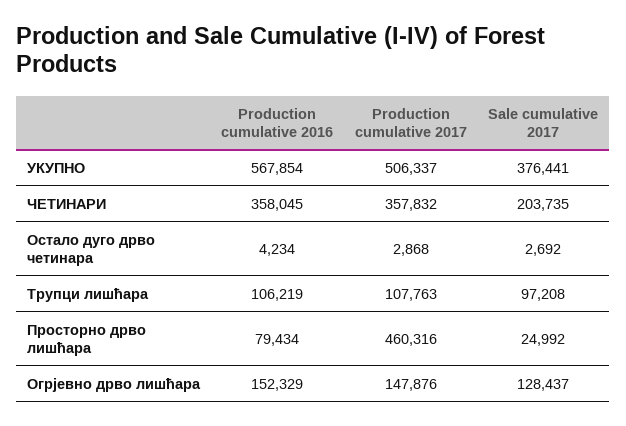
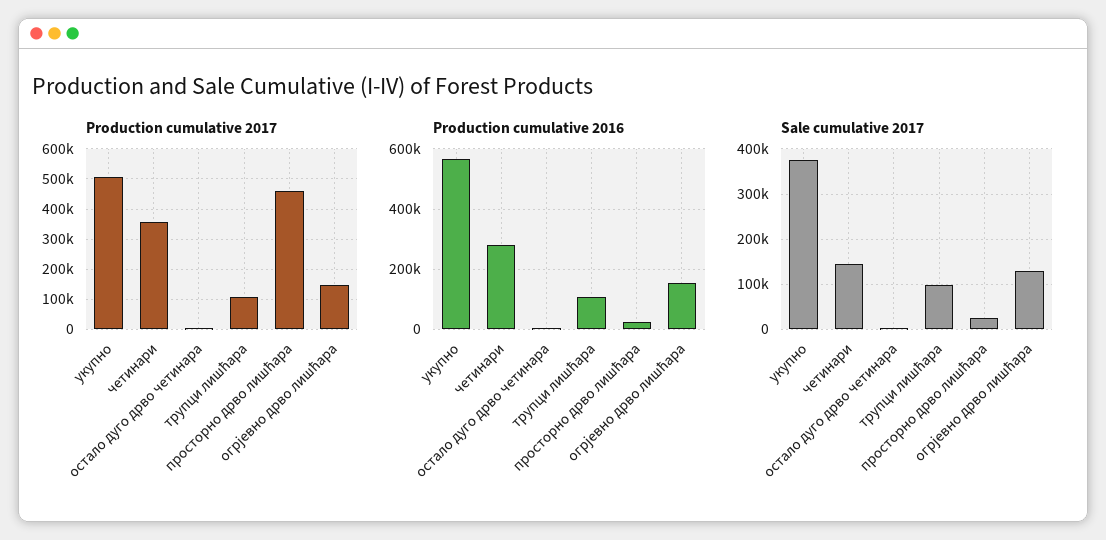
  {
    "Production cumulative 2016": {
      "УКУПНО": 567854,
-     "ЧЕТИНАРИ": 358045,
+     "ЧЕТИНАРИ": 280000,
      "Остало дуго дрво четинара": 4234,
      "Трупци лишћара": 106219,
-     "Просторно дрво лишћара": 79434,
+     "Просторно дрво лишћара": 20000,
      "Огрјевно дрво лишћара": 152329
    },
    "Production cumulative 2017": {
      "УКУПНО": 506337,
      "ЧЕТИНАРИ": 357832,
      "Остало дуго дрво четинара": 2868,
      "Трупци лишћара": 107763,
      "Просторно дрво лишћара": 460316,
      "Огрјевно дрво лишћара": 147876
    },
    "Sale cumulative 2017": {
      "УКУПНО": 376441,
-     "ЧЕТИНАРИ": 203735,
+     "ЧЕТИНАРИ": 140000,
      "Остало дуго дрво четинара": 2692,
      "Трупци лишћара": 97208,
      "Просторно дрво лишћара": 24992,
      "Огрјевно дрво лишћара": 128437
    }
  }

